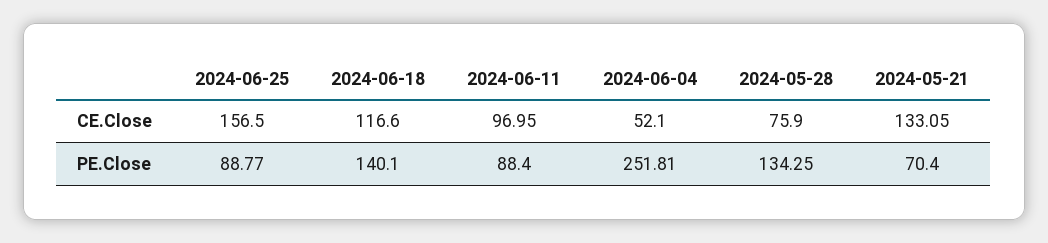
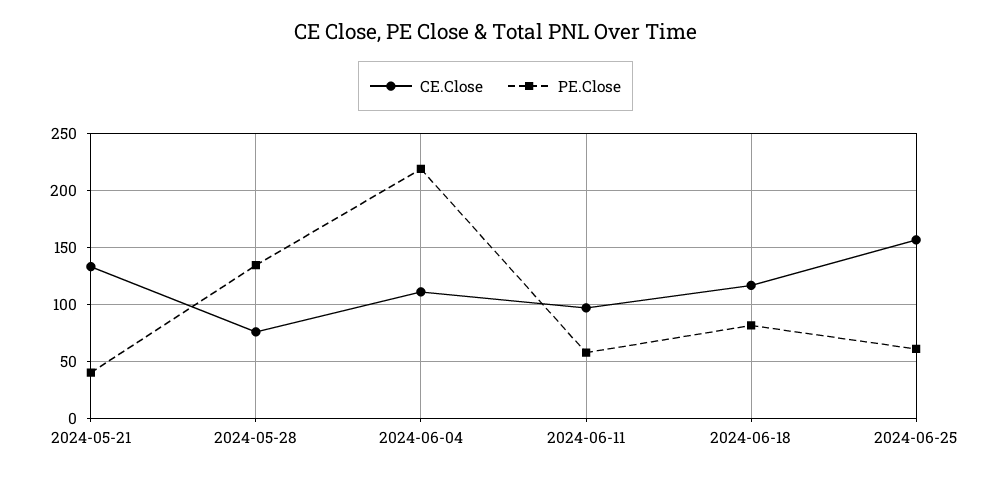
  {
    "CE.Close": {
      "2024-06-25": 156.5,
      "2024-06-18": 116.6,
      "2024-06-11": 96.95,
-     "2024-06-04": 52.1,
+     "2024-06-04": 110,
      "2024-05-28": 75.9,
      "2024-05-21": 133.05
    },
    "PE.Close": {
-     "2024-06-25": 88.77,
+     "2024-06-25": 60,
-     "2024-06-18": 140.1,
+     "2024-06-18": 80,
-     "2024-06-11": 88.4,
+     "2024-06-11": 60,
-     "2024-06-04": 251.81,
+     "2024-06-04": 220,
      "2024-05-28": 134.25,
-     "2024-05-21": 70.4
+     "2024-05-21": 40
    }
  }

